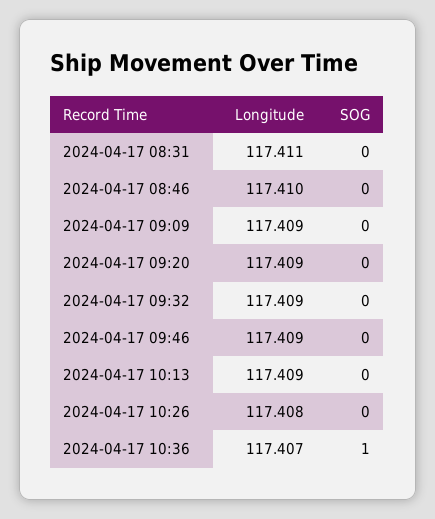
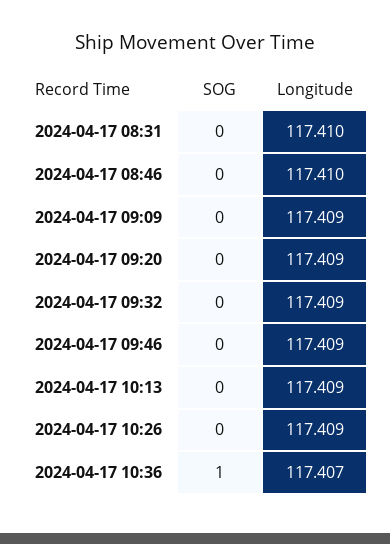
  {
    "Longitude": {
-     "2024-04-17 08:31": 117.411,
+     "2024-04-17 08:31": 117.41,
      "2024-04-17 08:46": 117.41,
      "2024-04-17 09:09": 117.409,
      "2024-04-17 09:20": 117.409,
      "2024-04-17 09:32": 117.409,
      "2024-04-17 09:46": 117.409,
      "2024-04-17 10:13": 117.409,
-     "2024-04-17 10:26": 117.408,
+     "2024-04-17 10:26": 117.409,
      "2024-04-17 10:36": 117.407
    },
    "SOG": {
      "2024-04-17 08:31": 0,
      "2024-04-17 08:46": 0,
      "2024-04-17 09:09": 0,
      "2024-04-17 09:20": 0,
      "2024-04-17 09:32": 0,
      "2024-04-17 09:46": 0,
      "2024-04-17 10:13": 0,
      "2024-04-17 10:26": 0,
      "2024-04-17 10:36": 1
    }
  }

